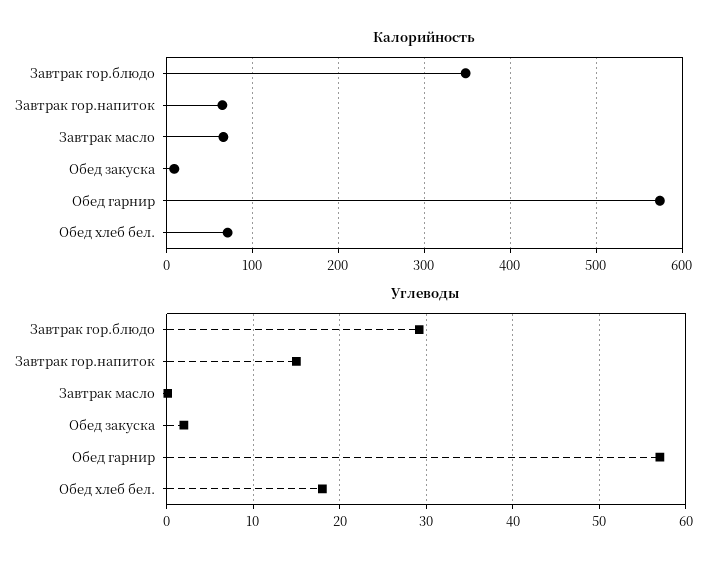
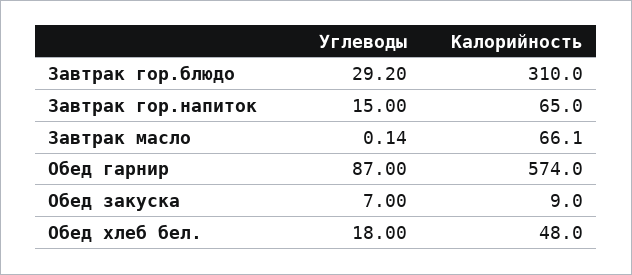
  {
    "Калорийность": {
-     "Завтрак гор.блюдо": 350,
+     "Завтрак гор.блюдо": 310,
      "Завтрак гор.напиток": 65,
      "Завтрак масло": 66.1,
      "Обед закуска": 9,
      "Обед гарнир": 574,
-     "Обед хлеб бел.": 70
+     "Обед хлеб бел.": 48
    },
    "Углеводы": {
      "Завтрак гор.блюдо": 29.2,
      "Завтрак гор.напиток": 15,
      "Завтрак масло": 0.14,
-     "Обед закуска": 2,
+     "Обед закуска": 7,
-     "Обед гарнир": 57,
+     "Обед гарнир": 87,
      "Обед хлеб бел.": 18
    }
  }

